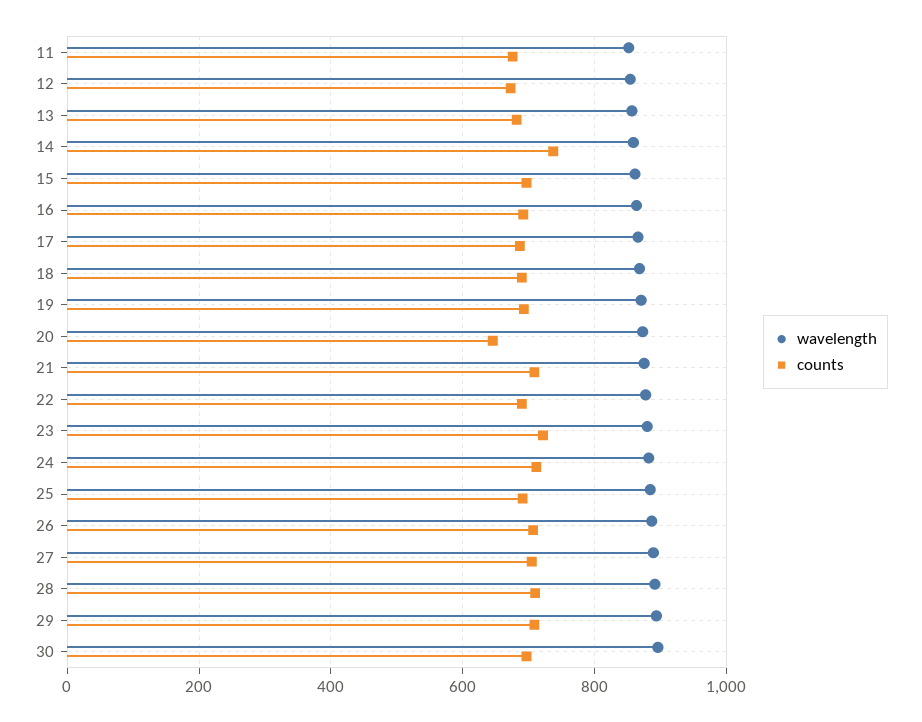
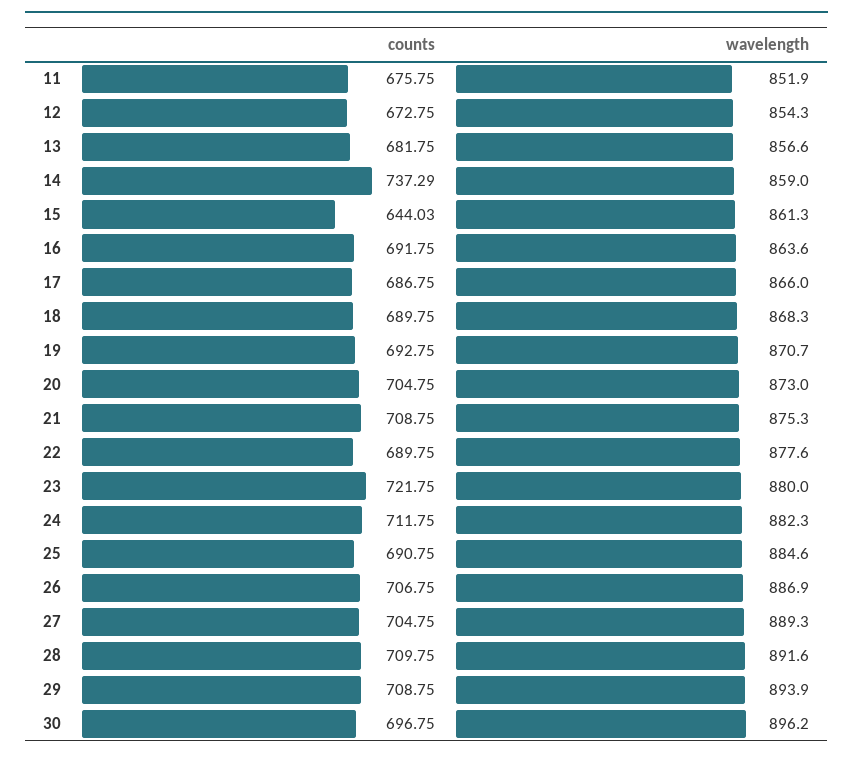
  {
    "wavelength": {
      "11": 851.9,
      "12": 854.3,
      "13": 856.6,
      "14": 859,
      "15": 861.3,
      "16": 863.6,
      "17": 866,
      "18": 868.3,
      "19": 870.7,
      "20": 873,
      "21": 875.3,
      "22": 877.6,
      "23": 880,
      "24": 882.3,
      "25": 884.6,
      "26": 886.9,
      "27": 889.3,
      "28": 891.6,
      "29": 893.9,
      "30": 896.2
    },
    "counts": {
      "11": 675.75,
      "12": 672.75,
      "13": 681.75,
      "14": 737.29,
-     "15": 700,
+     "15": 644.03,
      "16": 691.75,
      "17": 686.75,
      "18": 689.75,
      "19": 692.75,
-     "20": 640,
+     "20": 704.75,
      "21": 708.75,
      "22": 689.75,
      "23": 721.75,
      "24": 711.75,
      "25": 690.75,
      "26": 706.75,
      "27": 704.75,
      "28": 709.75,
      "29": 708.75,
      "30": 696.75
    }
  }

